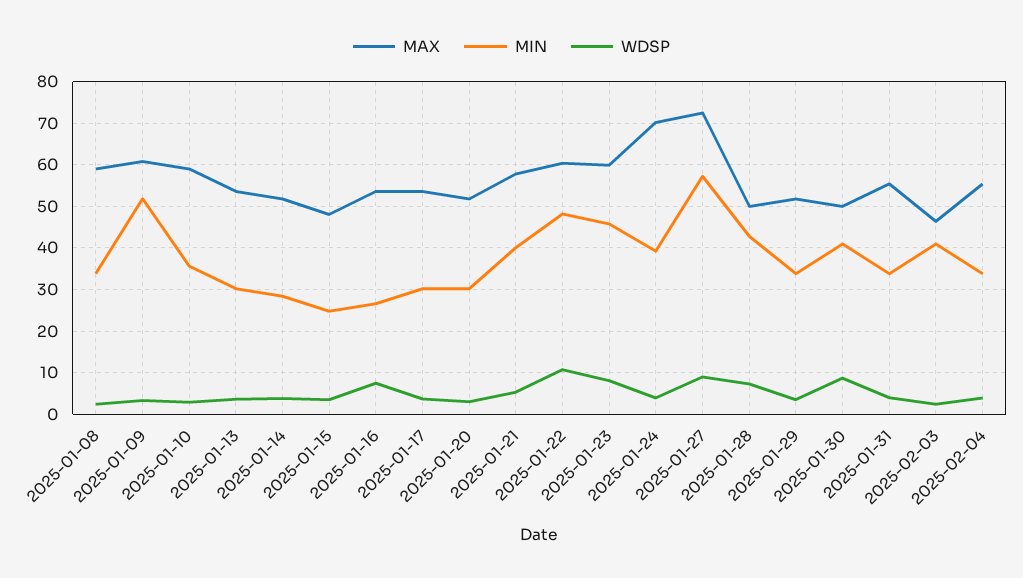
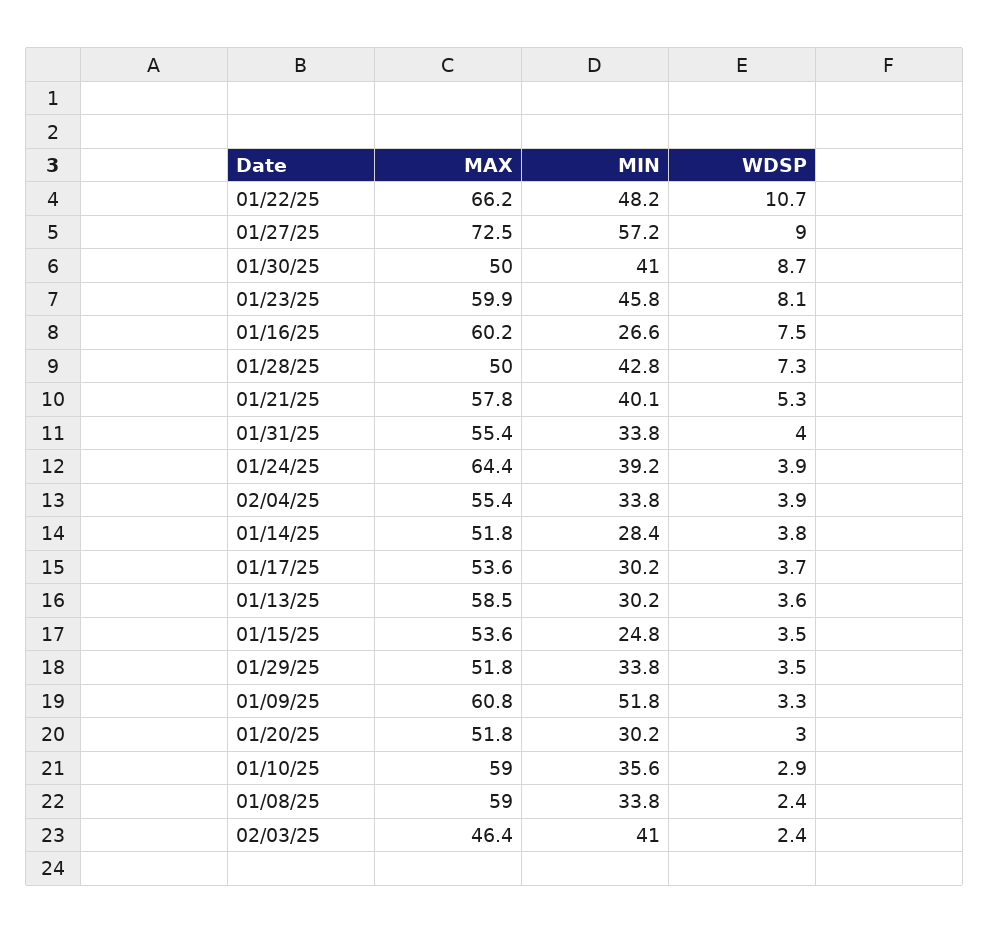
  {
    "MAX": {
      "2025-01-08": 59,
      "2025-01-09": 60.8,
      "2025-01-10": 59,
-     "2025-01-13": 54,
+     "2025-01-13": 58.5,
      "2025-01-14": 51.8,
-     "2025-01-15": 48,
+     "2025-01-15": 53.6,
-     "2025-01-16": 54,
+     "2025-01-16": 60.2,
      "2025-01-17": 53.6,
      "2025-01-20": 51.8,
      "2025-01-21": 57.8,
-     "2025-01-22": 60,
+     "2025-01-22": 66.2,
      "2025-01-23": 59.9,
-     "2025-01-24": 70,
+     "2025-01-24": 64.4,
      "2025-01-27": 72.5,
      "2025-01-28": 50,
      "2025-01-29": 51.8,
      "2025-01-30": 50,
      "2025-01-31": 55.4,
      "2025-02-03": 46.4,
      "2025-02-04": 55.4
    },
    "MIN": {
      "2025-01-08": 33.8,
      "2025-01-09": 51.8,
      "2025-01-10": 35.6,
      "2025-01-13": 30.2,
      "2025-01-14": 28.4,
      "2025-01-15": 24.8,
      "2025-01-16": 26.6,
      "2025-01-17": 30.2,
      "2025-01-20": 30.2,
      "2025-01-21": 40.1,
      "2025-01-22": 48.2,
      "2025-01-23": 45.8,
      "2025-01-24": 39.2,
      "2025-01-27": 57.2,
      "2025-01-28": 42.8,
      "2025-01-29": 33.8,
      "2025-01-30": 41,
      "2025-01-31": 33.8,
      "2025-02-03": 41,
      "2025-02-04": 33.8
    },
    "WDSP": {
      "2025-01-08": 2.4,
      "2025-01-09": 3.3,
      "2025-01-10": 2.9,
      "2025-01-13": 3.6,
      "2025-01-14": 3.8,
      "2025-01-15": 3.5,
      "2025-01-16": 7.5,
      "2025-01-17": 3.7,
      "2025-01-20": 3,
      "2025-01-21": 5.3,
      "2025-01-22": 10.7,
      "2025-01-23": 8.1,
      "2025-01-24": 3.9,
      "2025-01-27": 9,
      "2025-01-28": 7.3,
      "2025-01-29": 3.5,
      "2025-01-30": 8.7,
      "2025-01-31": 4,
      "2025-02-03": 2.4,
      "2025-02-04": 3.9
    }
  }

